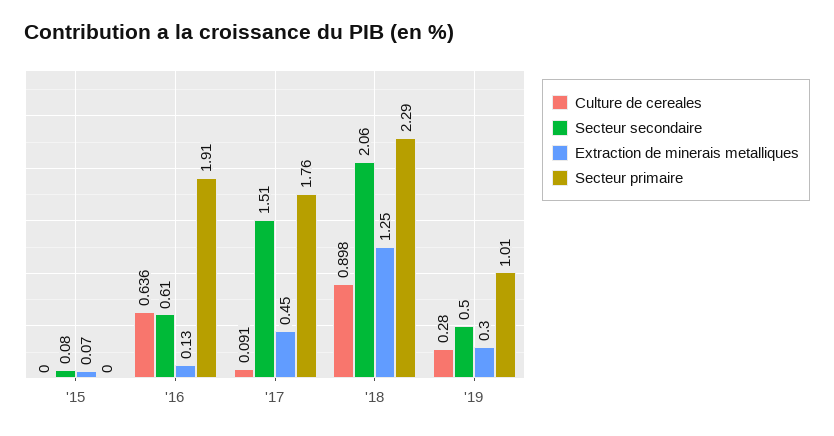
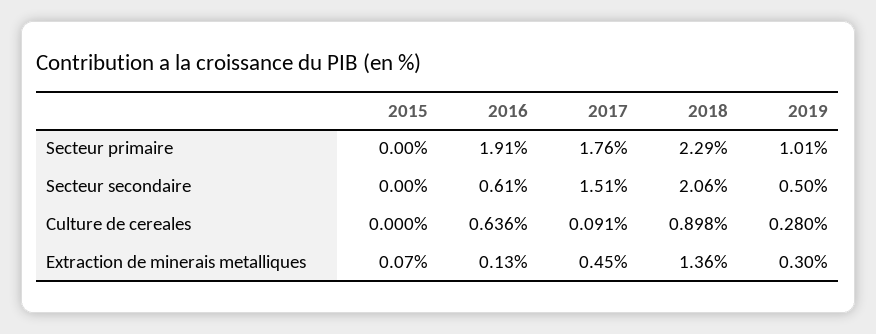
  {
    "Culture de cereales": {
      "'15": 0,
      "'16": 0.636,
      "'17": 0.091,
      "'18": 0.898,
      "'19": 0.28
    },
    "Secteur secondaire": {
-     "'15": 0.08,
+     "'15": 0,
      "'16": 0.61,
      "'17": 1.51,
      "'18": 2.06,
      "'19": 0.5
    },
    "Extraction de minerais metalliques": {
      "'15": 0.07,
      "'16": 0.13,
      "'17": 0.45,
-     "'18": 1.25,
+     "'18": 1.36,
      "'19": 0.3
    },
    "Secteur primaire": {
      "'15": 0,
      "'16": 1.91,
      "'17": 1.76,
      "'18": 2.29,
      "'19": 1.01
    }
  }

